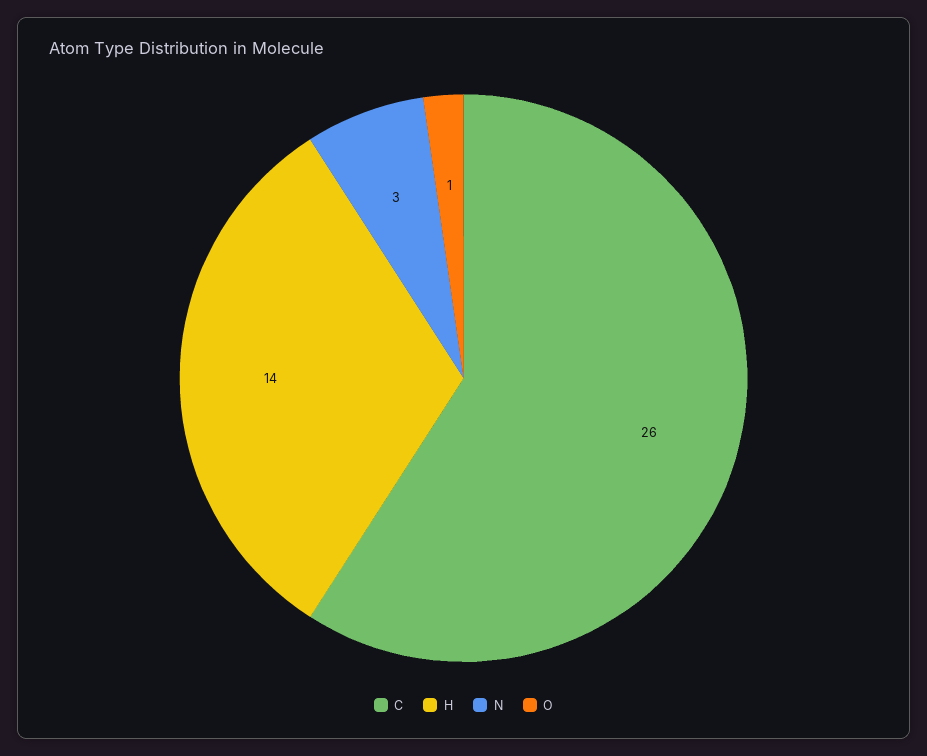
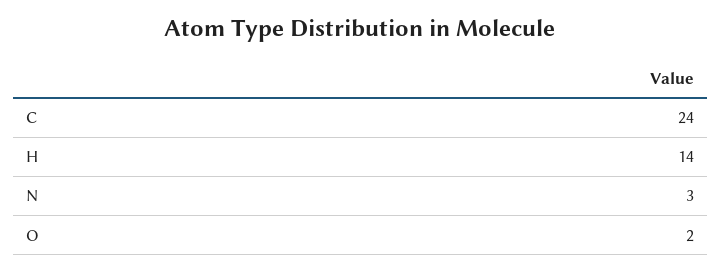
  {
-   "C": 26,
+   "C": 24,
    "H": 14,
    "N": 3,
-   "O": 1
+   "O": 2
  }

